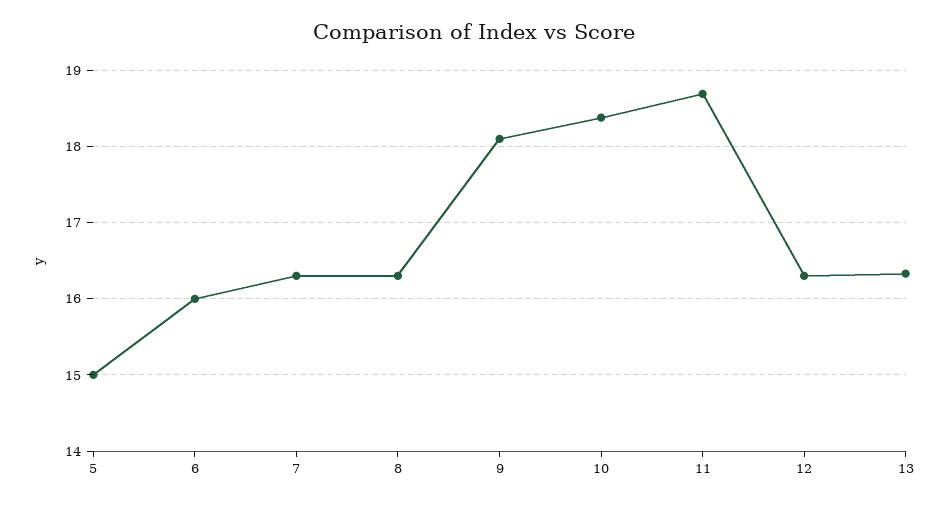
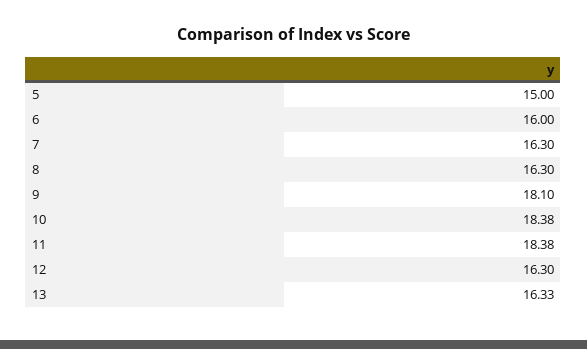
  {
    "5": 15,
    "6": 16,
    "7": 16.3,
    "8": 16.3,
    "9": 18.1,
    "10": 18.38,
-   "11": 18.7,
+   "11": 18.38,
    "12": 16.3,
    "13": 16.33
  }

